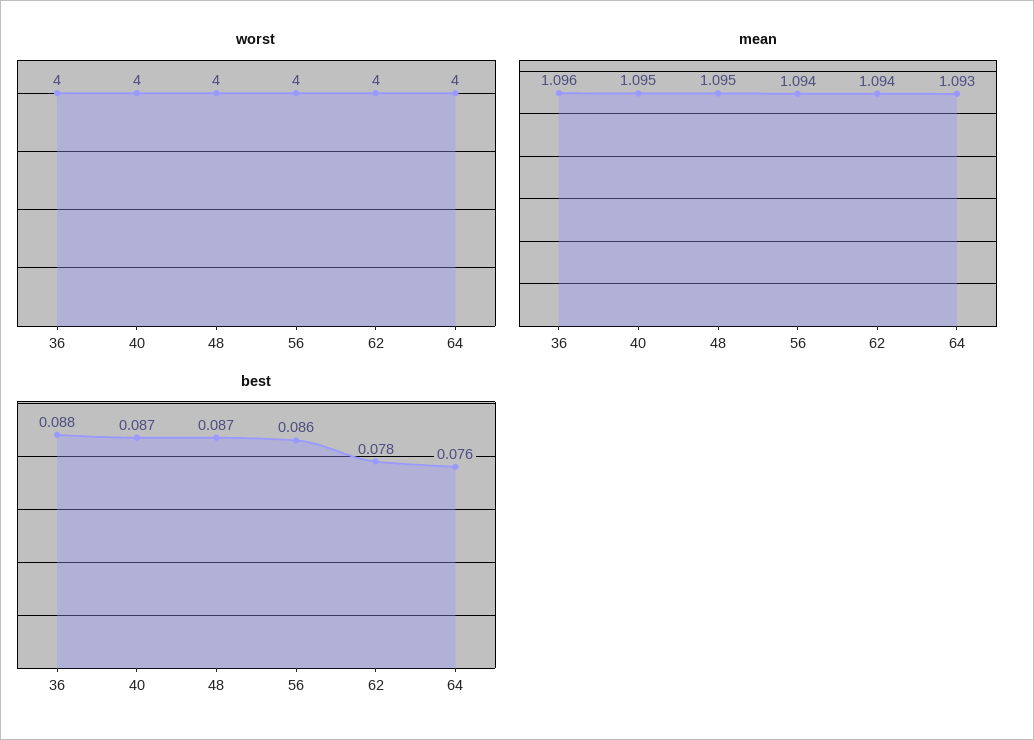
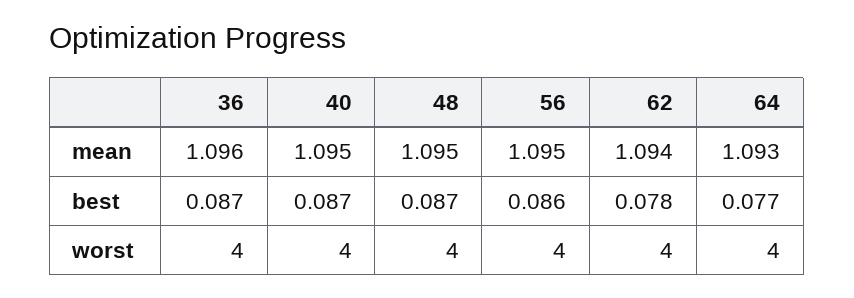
  {
    "worst": {
      "36": 4,
      "40": 4,
      "48": 4,
      "56": 4,
      "62": 4,
      "64": 4
    },
    "mean": {
      "36": 1.096,
      "40": 1.095,
      "48": 1.095,
-     "56": 1.094,
+     "56": 1.095,
      "62": 1.094,
      "64": 1.093
    },
    "best": {
-     "36": 0.088,
+     "36": 0.087,
      "40": 0.087,
      "48": 0.087,
      "56": 0.086,
      "62": 0.078,
-     "64": 0.076
+     "64": 0.077
    }
  }

